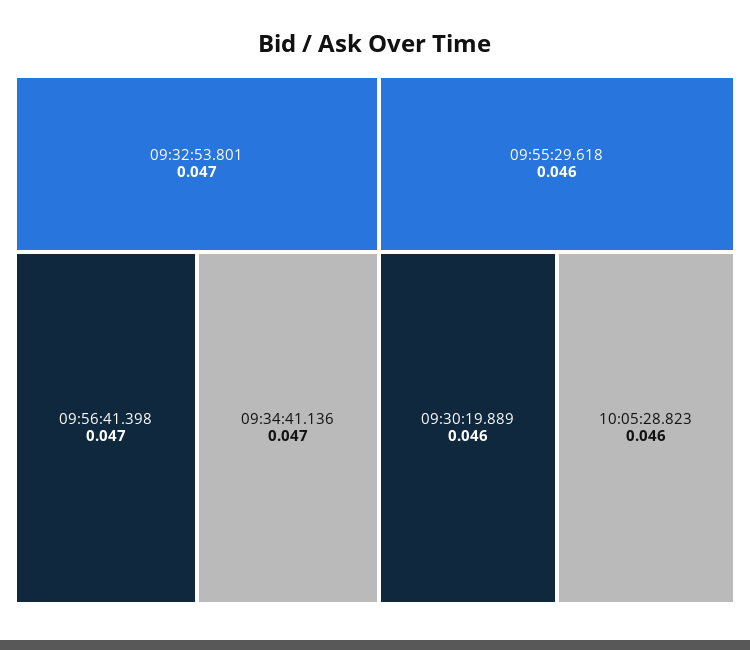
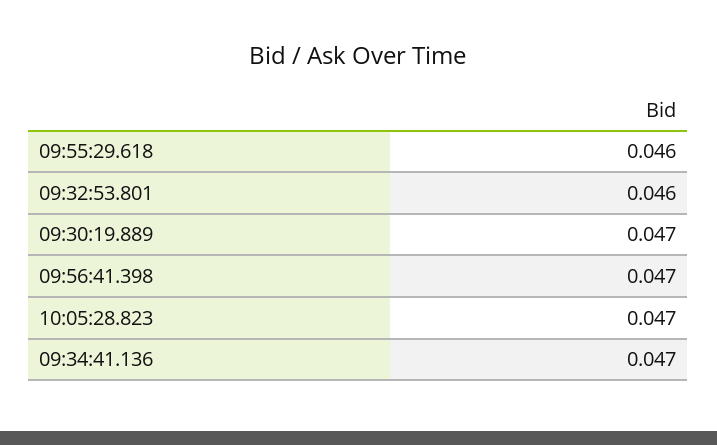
  {
-   "09:32:53.801": 0.047,
+   "09:32:53.801": 0.046,
    "09:56:41.398": 0.047,
    "09:34:41.136": 0.047,
    "09:55:29.618": 0.046,
-   "09:30:19.889": 0.046,
+   "09:30:19.889": 0.047,
-   "10:05:28.823": 0.046
+   "10:05:28.823": 0.047
  }

